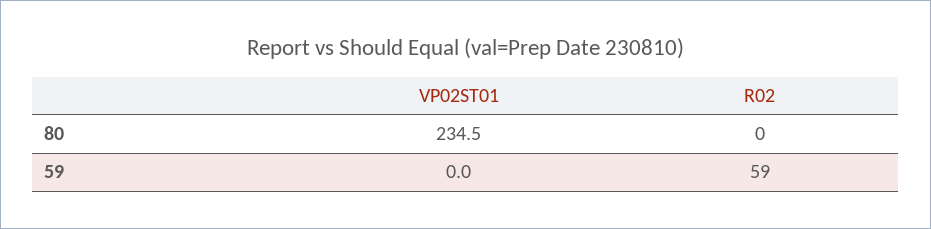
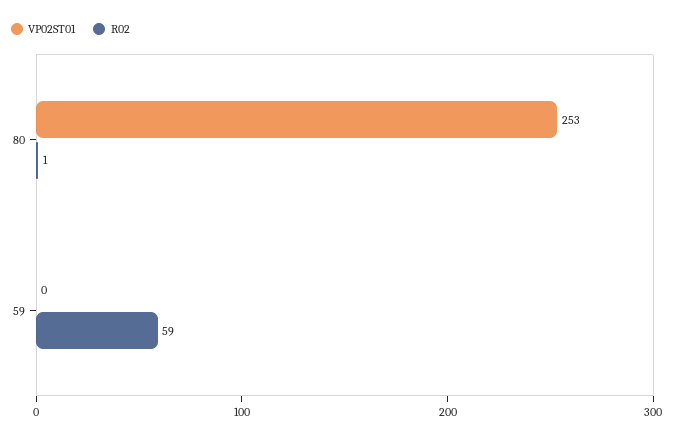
  {
    "VP02ST01": {
-     "80": 234.5,
+     "80": 253,
      "59": 0
    },
    "R02": {
-     "80": 0,
+     "80": 1,
      "59": 59
    }
  }

